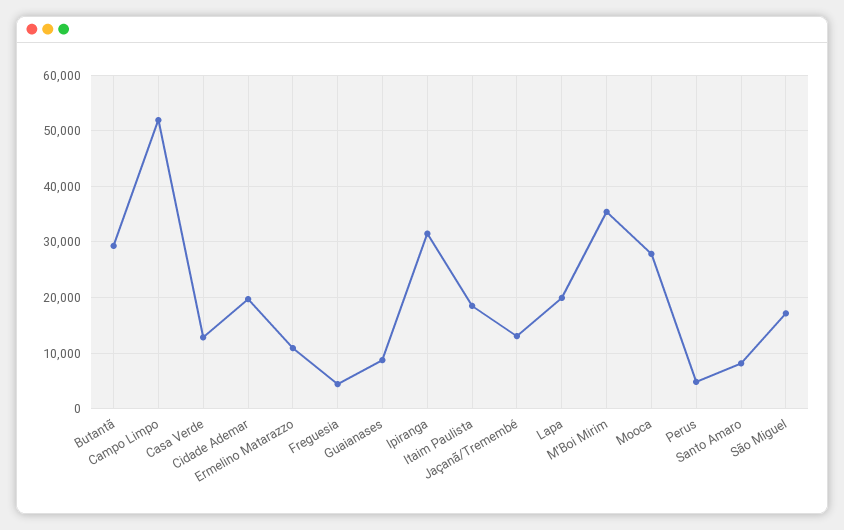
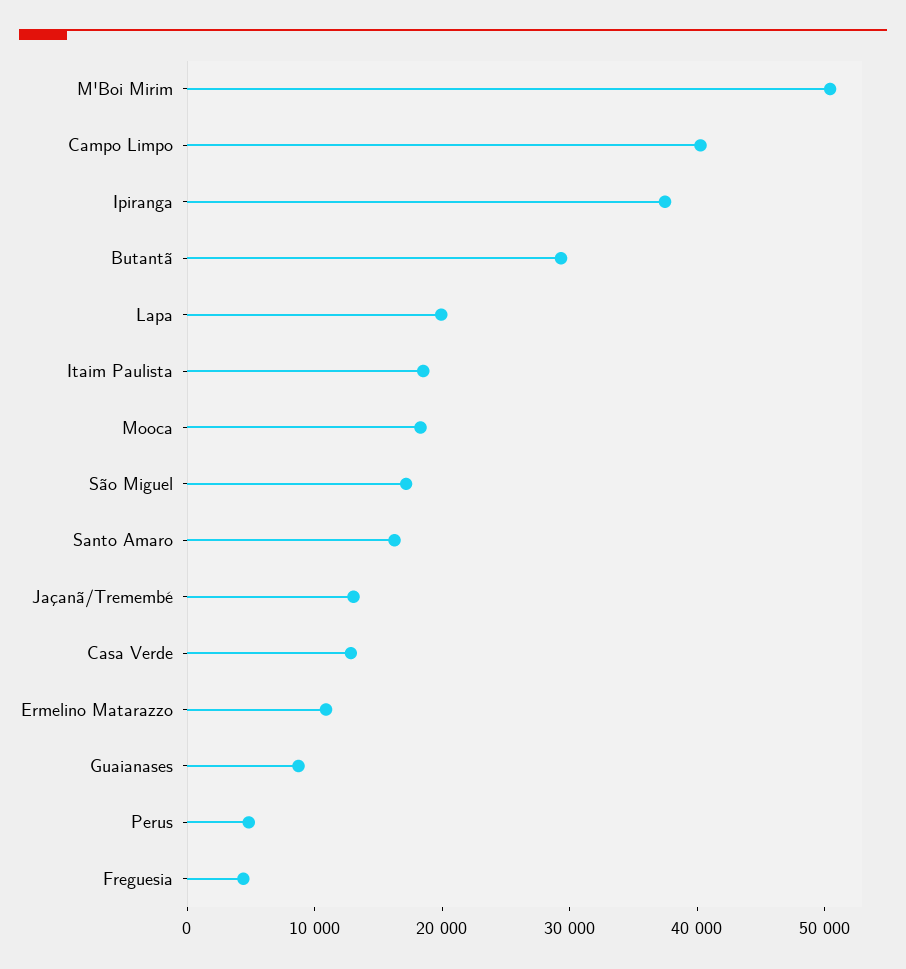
  {
    "Butantã": 30000,
-   "Campo Limpo": 52000,
+   "Campo Limpo": 40000,
    "Casa Verde": 12000,
-   "Cidade Ademar": 20000,
    "Ermelino Matarazzo": 10000,
    "Freguesia": 4000,
    "Guaianases": 8000,
-   "Ipiranga": 32000,
+   "Ipiranga": 38000,
    "Itaim Paulista": 18000,
    "Jaçanã/Tremembé": 14000,
    "Lapa": 20000,
-   "M'Boi Mirim": 36000,
+   "M'Boi Mirim": 50000,
-   "Mooca": 28000,
+   "Mooca": 18000,
    "Perus": 4000,
-   "Santo Amaro": 8000,
+   "Santo Amaro": 16000,
    "São Miguel": 18000
  }

